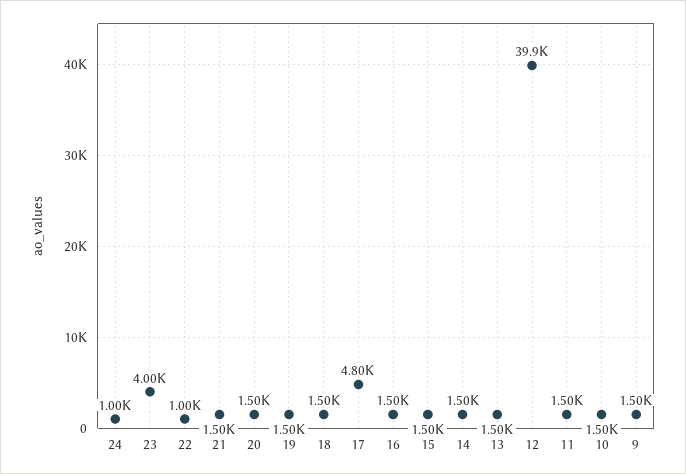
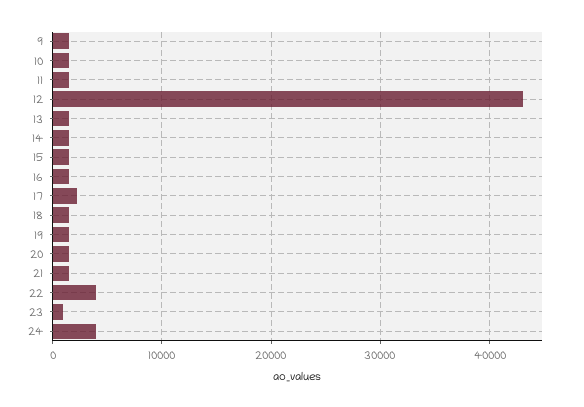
  {
-   "24": 1000,
+   "24": 4000,
-   "23": 4000,
+   "23": 1000,
-   "22": 1000,
+   "22": 4000,
    "21": 1500,
    "20": 1500,
    "19": 1500,
    "18": 1500,
-   "17": 4800,
+   "17": 2000,
    "16": 1500,
    "15": 1500,
    "14": 1500,
    "13": 1500,
-   "12": 39900,
+   "12": 43000,
    "11": 1500,
    "10": 1500,
    "9": 1500
  }

